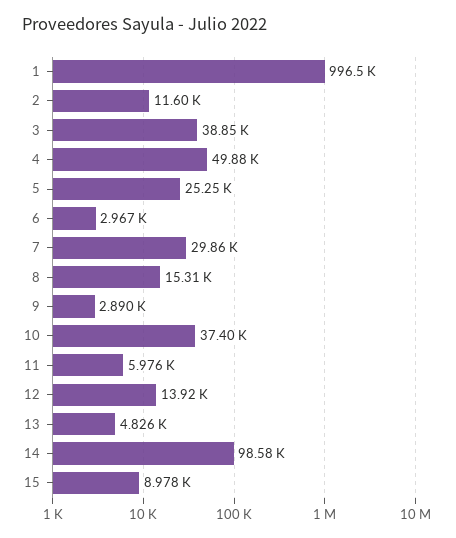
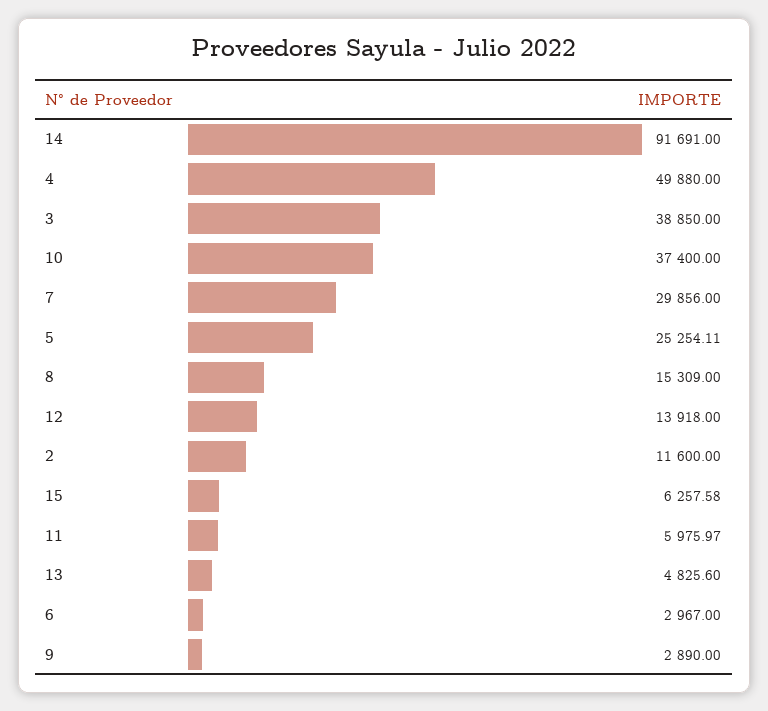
  {
-   "1": 996500,
    "2": 11600,
    "3": 38850,
    "4": 49880,
    "5": 25254.11,
    "6": 2967,
    "7": 29856,
    "8": 15309,
    "9": 2890,
    "10": 37400,
    "11": 5975.97,
    "12": 13918,
    "13": 4825.6,
-   "14": 98580,
+   "14": 91691,
-   "15": 8978
+   "15": 6257.58
  }

